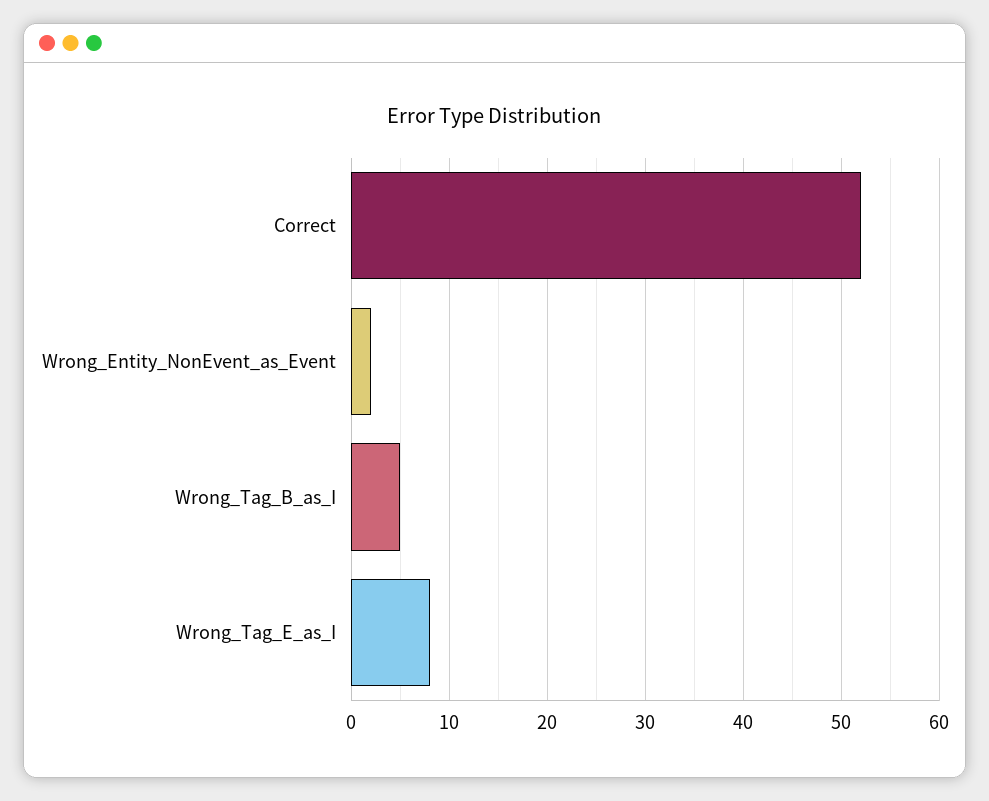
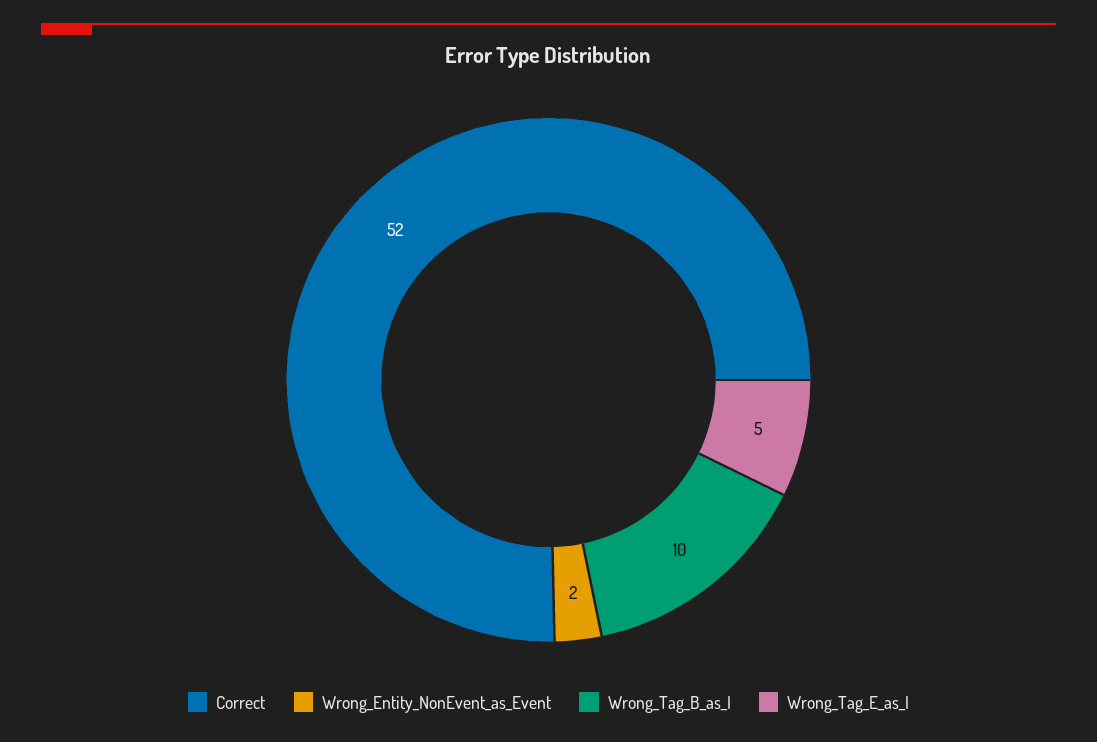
  {
    "Correct": 52,
    "Wrong_Entity_NonEvent_as_Event": 2,
-   "Wrong_Tag_B_as_I": 5,
+   "Wrong_Tag_B_as_I": 10,
-   "Wrong_Tag_E_as_I": 8
+   "Wrong_Tag_E_as_I": 5
  }

